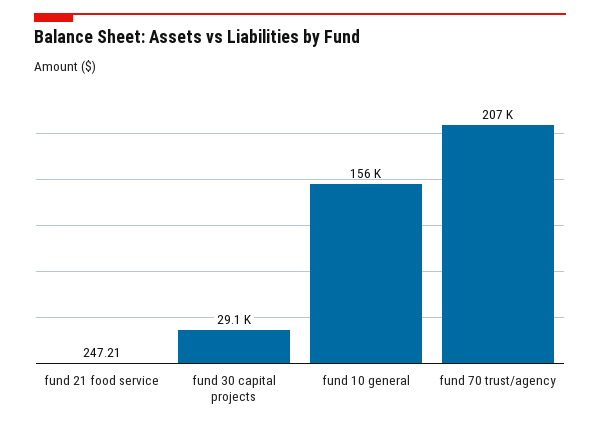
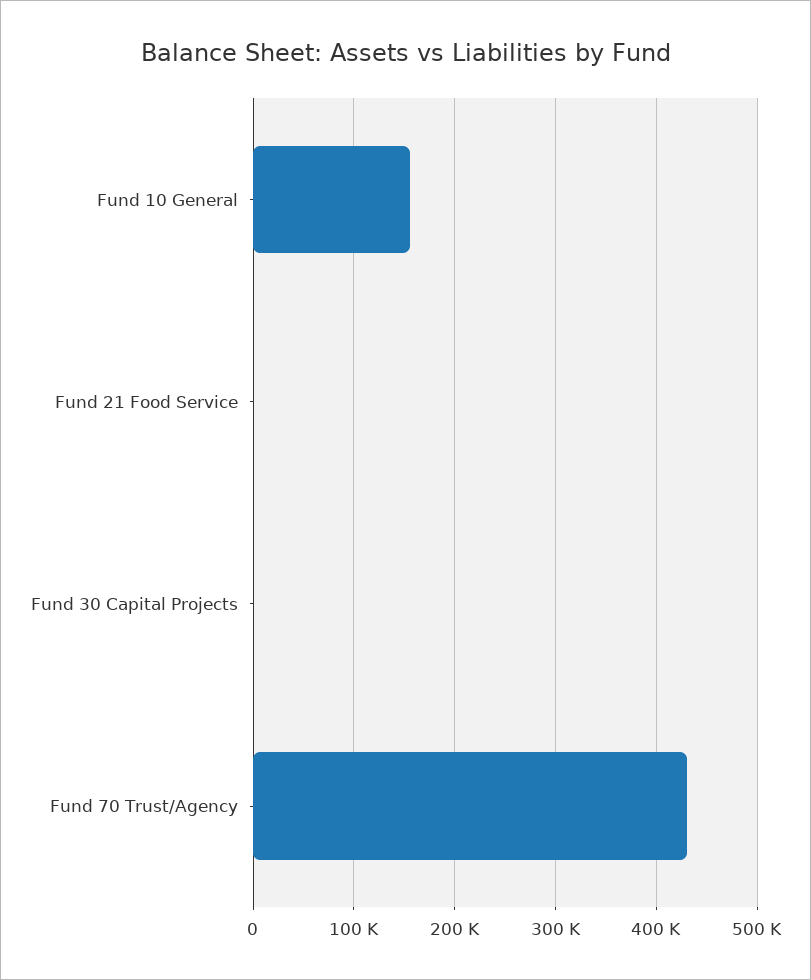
  {
    "fund 21 food service": 247.21,
-   "fund 30 capital projects": 29100,
+   "fund 30 capital projects": 0,
    "fund 10 general": 156000,
-   "fund 70 trust/agency": 207000
+   "fund 70 trust/agency": 430000
  }

